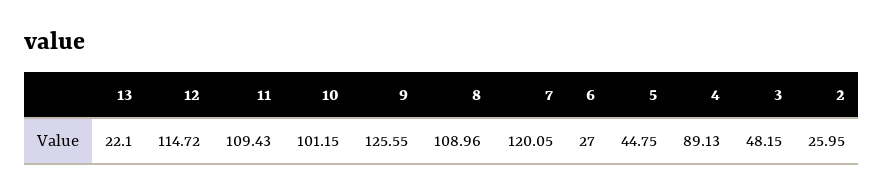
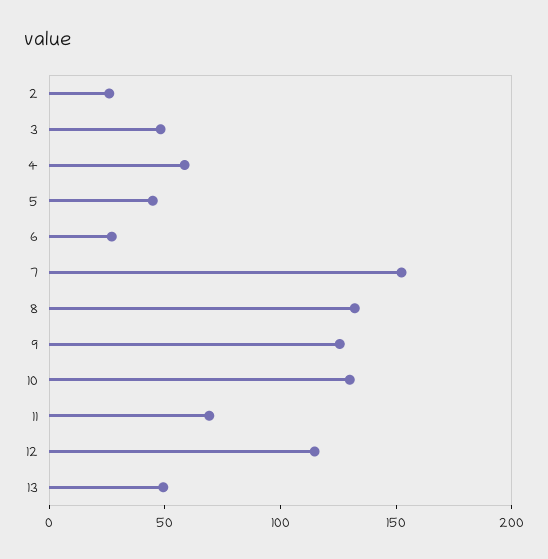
  {
-   "13": 22.1,
+   "13": 50,
    "12": 114.72,
-   "11": 109.43,
+   "11": 70,
-   "10": 101.15,
+   "10": 130,
    "9": 125.55,
-   "8": 108.96,
+   "8": 130,
-   "7": 120.05,
+   "7": 150,
    "6": 27,
    "5": 44.75,
-   "4": 89.13,
+   "4": 60,
    "3": 48.15,
    "2": 25.95
  }

